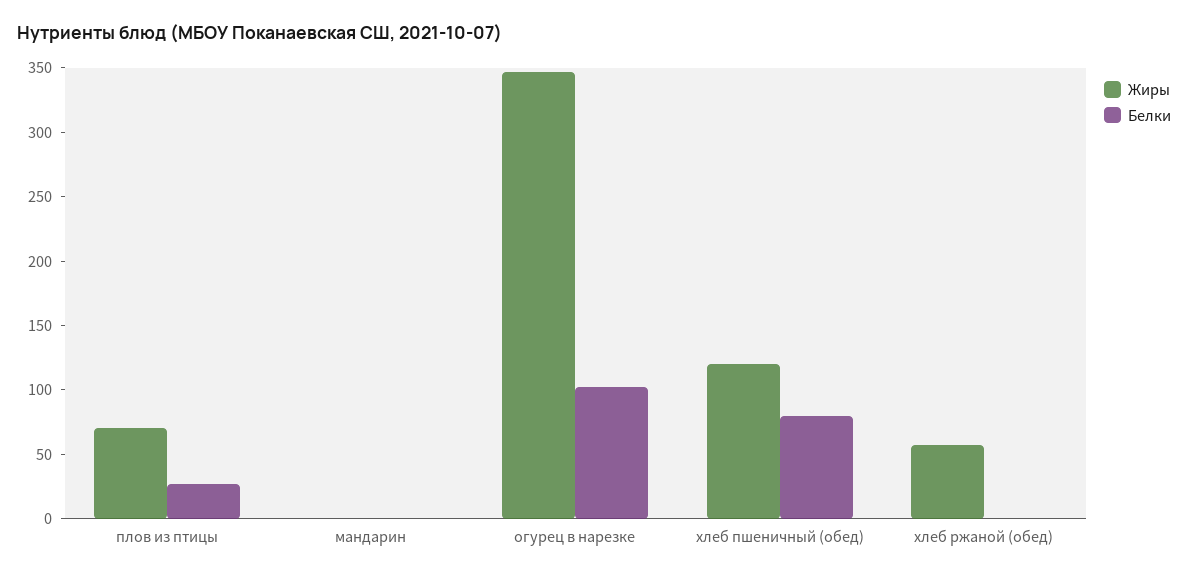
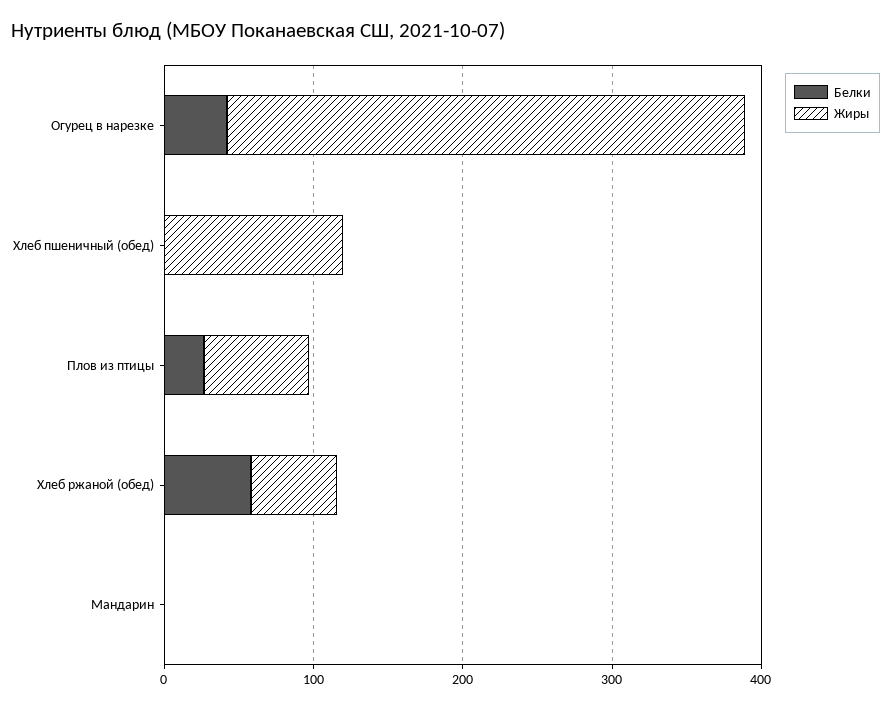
  {
    "Жиры": {
      "плов из птицы": 70,
      "мандарин": 0,
      "огурец в нарезке": 350,
      "хлеб пшеничный (обед)": 120,
      "хлеб ржаной (обед)": 60
    },
    "Белки": {
      "плов из птицы": 30,
      "мандарин": 0,
-     "огурец в нарезке": 100,
+     "огурец в нарезке": 40,
-     "хлеб пшеничный (обед)": 80,
+     "хлеб пшеничный (обед)": 0,
-     "хлеб ржаной (обед)": 0
+     "хлеб ржаной (обед)": 60
    }
  }

